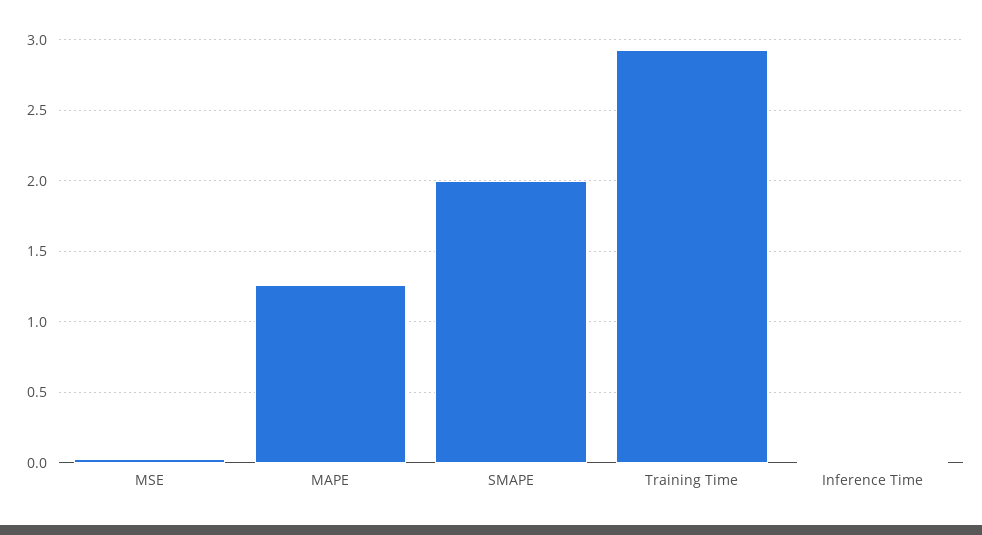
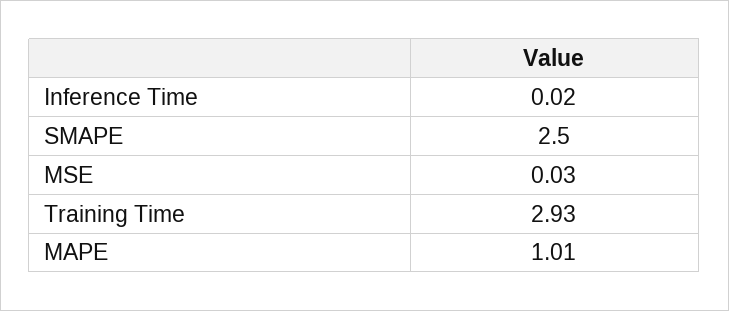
  {
    "MSE": 0.03,
-   "MAPE": 1.25,
+   "MAPE": 1.01,
-   "SMAPE": 2,
+   "SMAPE": 2.5,
    "Training Time": 2.93,
    "Inference Time": 0.02
  }

